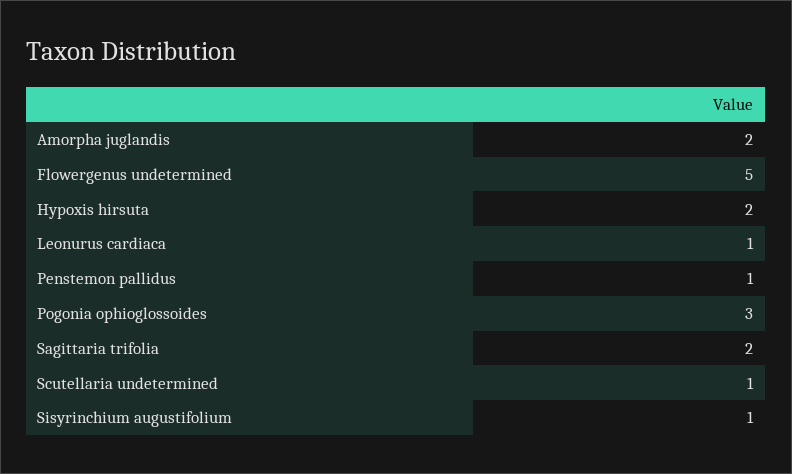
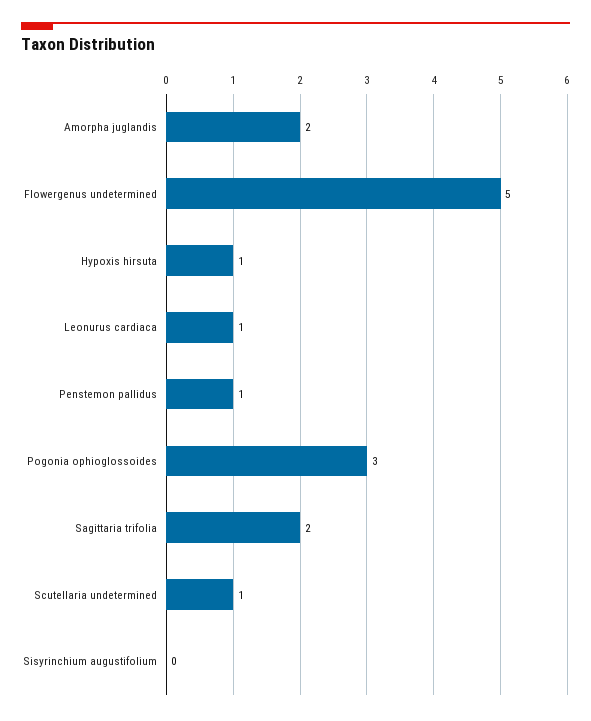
  {
    "Amorpha juglandis": 2,
    "Flowergenus undetermined": 5,
-   "Hypoxis hirsuta": 2,
+   "Hypoxis hirsuta": 1,
    "Leonurus cardiaca": 1,
    "Penstemon pallidus": 1,
    "Pogonia ophioglossoides": 3,
    "Sagittaria trifolia": 2,
    "Scutellaria undetermined": 1,
-   "Sisyrinchium augustifolium": 1
+   "Sisyrinchium augustifolium": 0
  }

